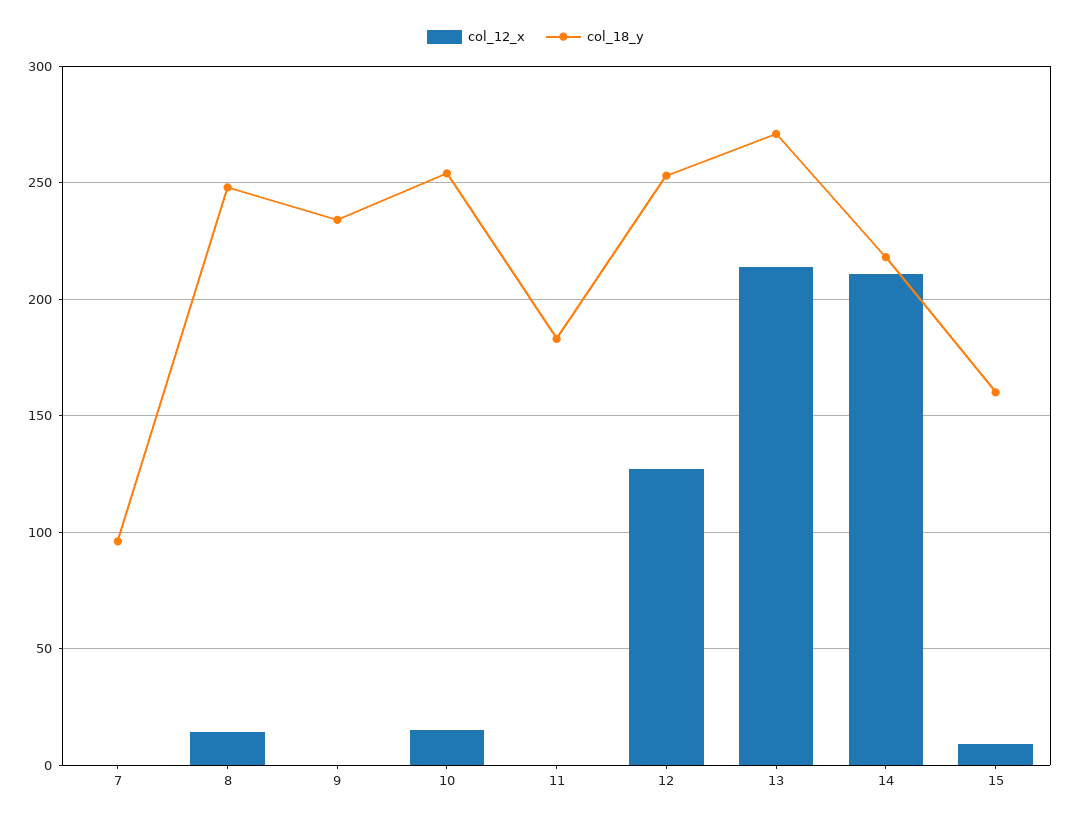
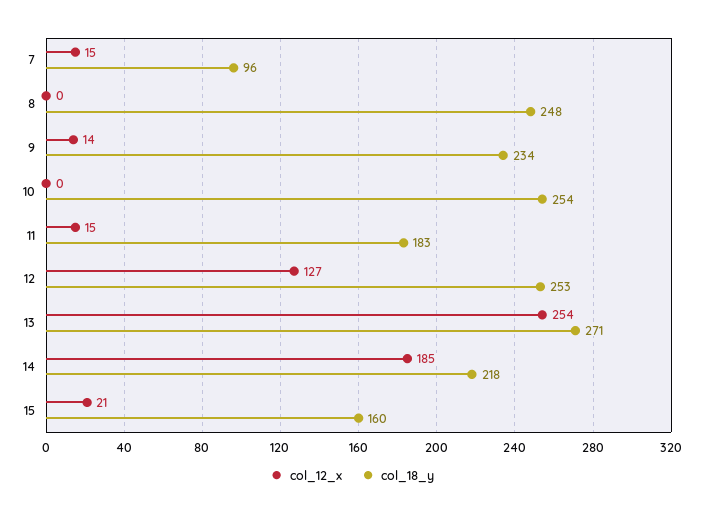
  {
    "col_12_x": {
-     "7": 0,
+     "7": 15,
-     "8": 15,
+     "8": 0,
-     "9": 0,
+     "9": 14,
-     "10": 15,
+     "10": 0,
-     "11": 0,
+     "11": 15,
      "12": 127,
-     "13": 215,
+     "13": 254,
-     "14": 210,
+     "14": 185,
-     "15": 10
+     "15": 21
    },
    "col_18_y": {
      "7": 96,
      "8": 248,
      "9": 234,
      "10": 254,
      "11": 183,
      "12": 253,
      "13": 271,
      "14": 218,
      "15": 160
    }
  }

